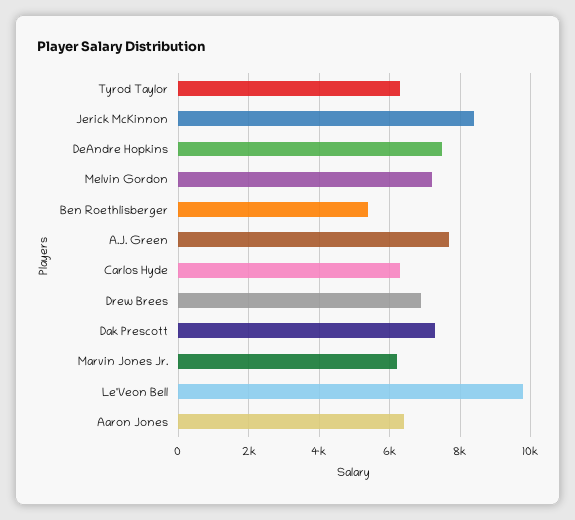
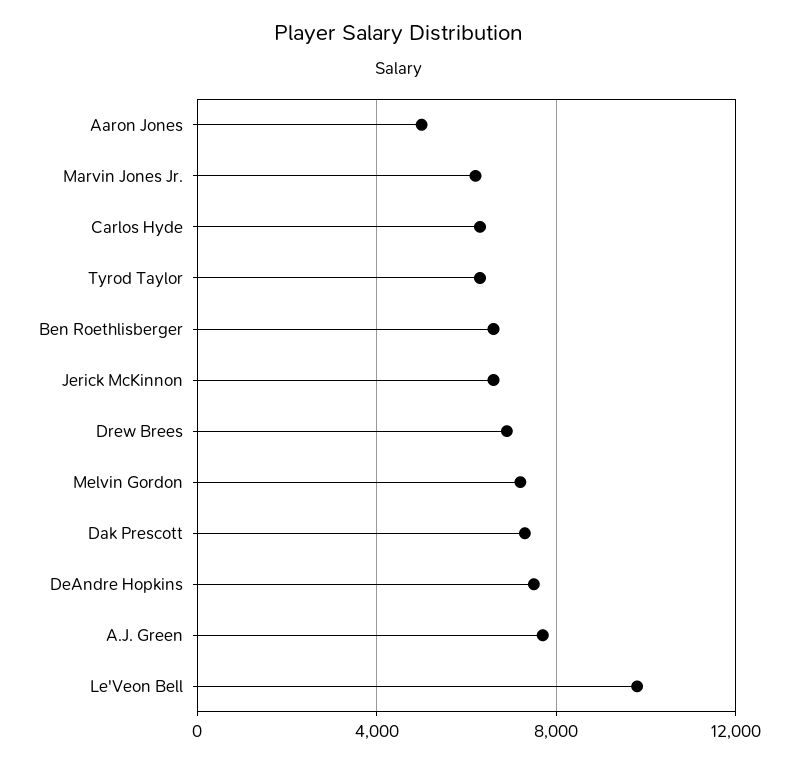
  {
    "Tyrod Taylor": 6400,
-   "Jerick McKinnon": 8400,
+   "Jerick McKinnon": 6500,
    "DeAndre Hopkins": 7600,
    "Melvin Gordon": 7200,
-   "Ben Roethlisberger": 5400,
+   "Ben Roethlisberger": 6500,
    "A.J. Green": 7800,
    "Carlos Hyde": 6400,
    "Drew Brees": 7000,
    "Dak Prescott": 7400,
    "Marvin Jones Jr.": 6200,
    "Le'Veon Bell": 9800,
-   "Aaron Jones": 6400
+   "Aaron Jones": 5000
  }

